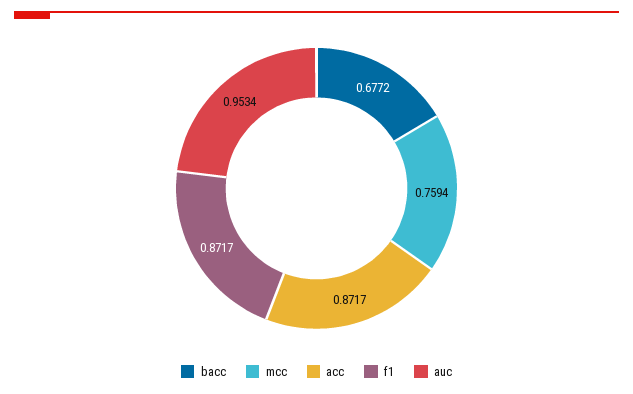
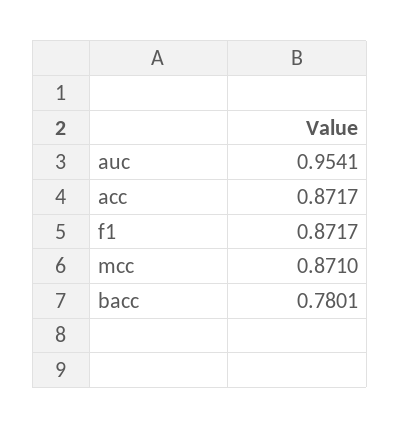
  {
-   "bacc": 0.6772,
+   "bacc": 0.7801,
-   "mcc": 0.7594,
+   "mcc": 0.871,
    "acc": 0.8717,
    "f1": 0.8717,
-   "auc": 0.9534
+   "auc": 0.9541
  }

